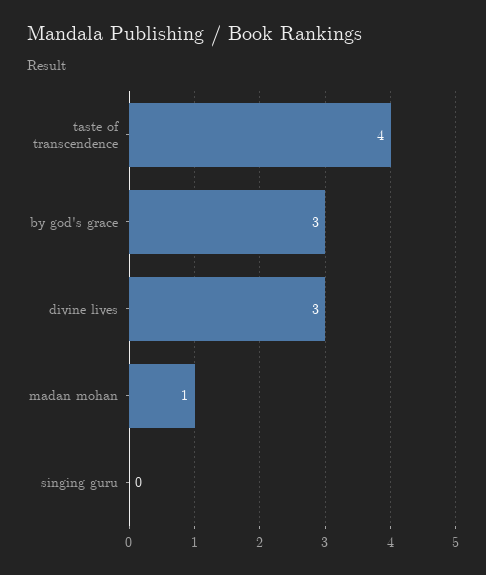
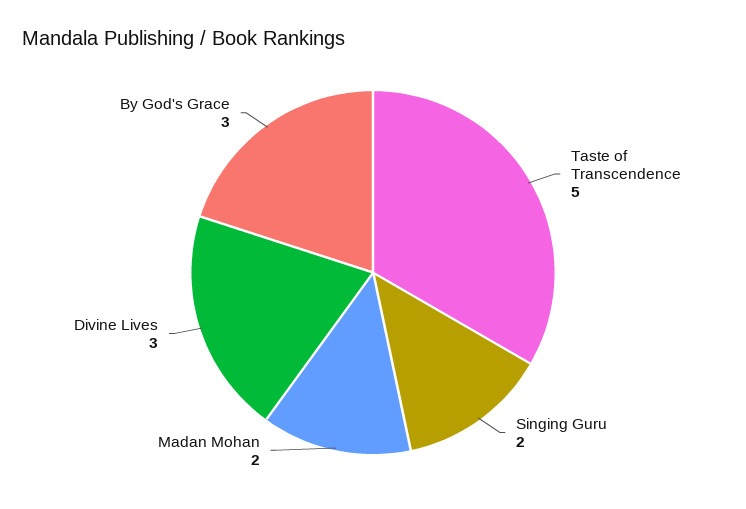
  {
-   "taste of transcendence": 4,
+   "taste of transcendence": 5,
    "by god's grace": 3,
    "divine lives": 3,
-   "madan mohan": 1,
+   "madan mohan": 2,
-   "singing guru": 0
+   "singing guru": 2
  }

